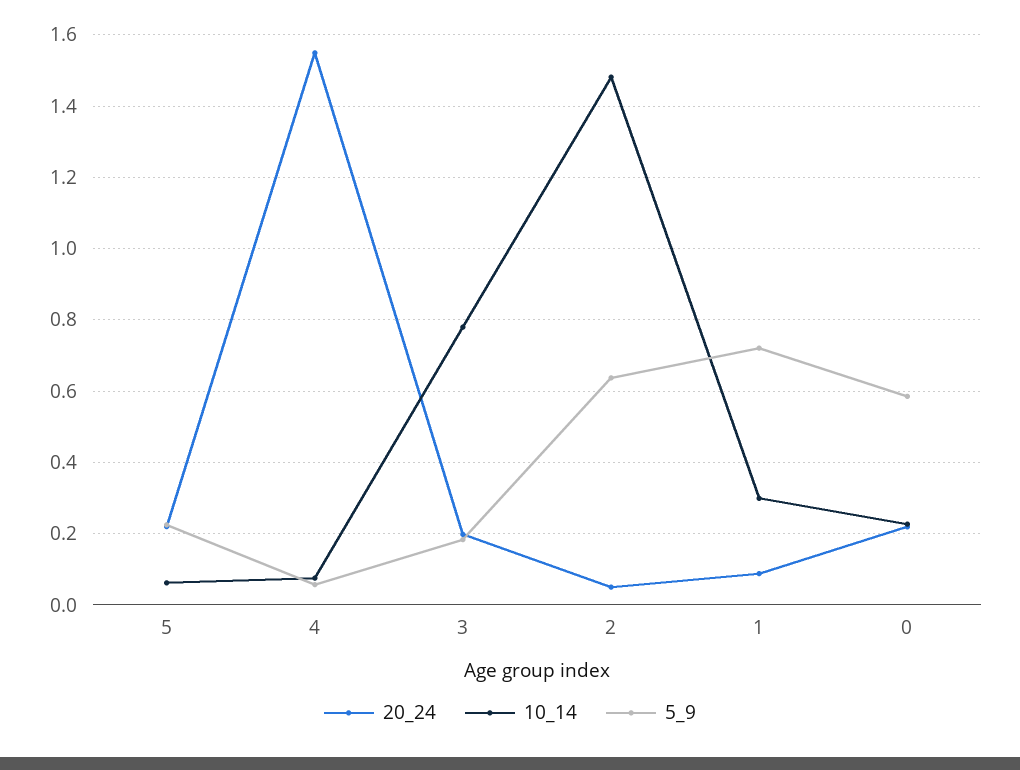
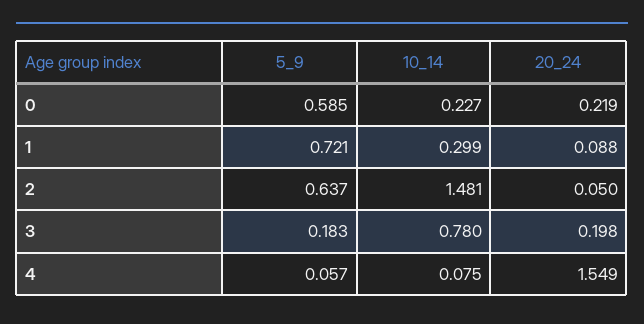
  {
    "20_24": {
-     "5": 0.22,
      "4": 1.549,
      "3": 0.198,
      "2": 0.05,
      "1": 0.088,
      "0": 0.219
    },
    "10_14": {
-     "5": 0.06,
      "4": 0.075,
      "3": 0.78,
      "2": 1.481,
      "1": 0.299,
      "0": 0.227
    },
    "5_9": {
-     "5": 0.22,
      "4": 0.057,
      "3": 0.183,
      "2": 0.637,
      "1": 0.721,
      "0": 0.585
    }
  }

